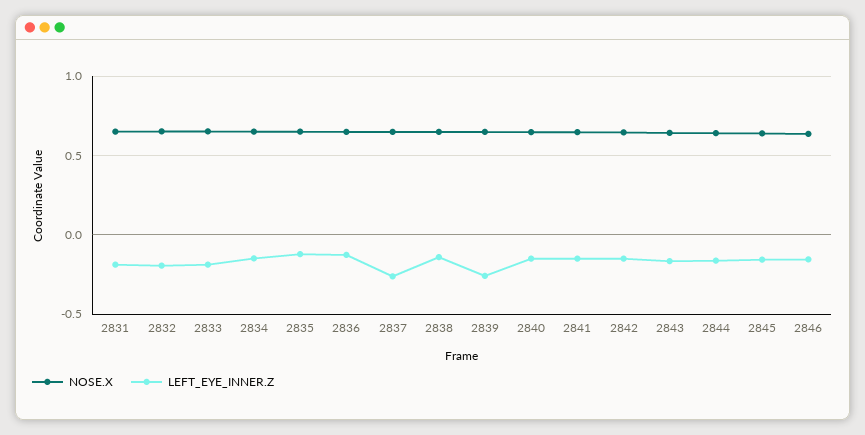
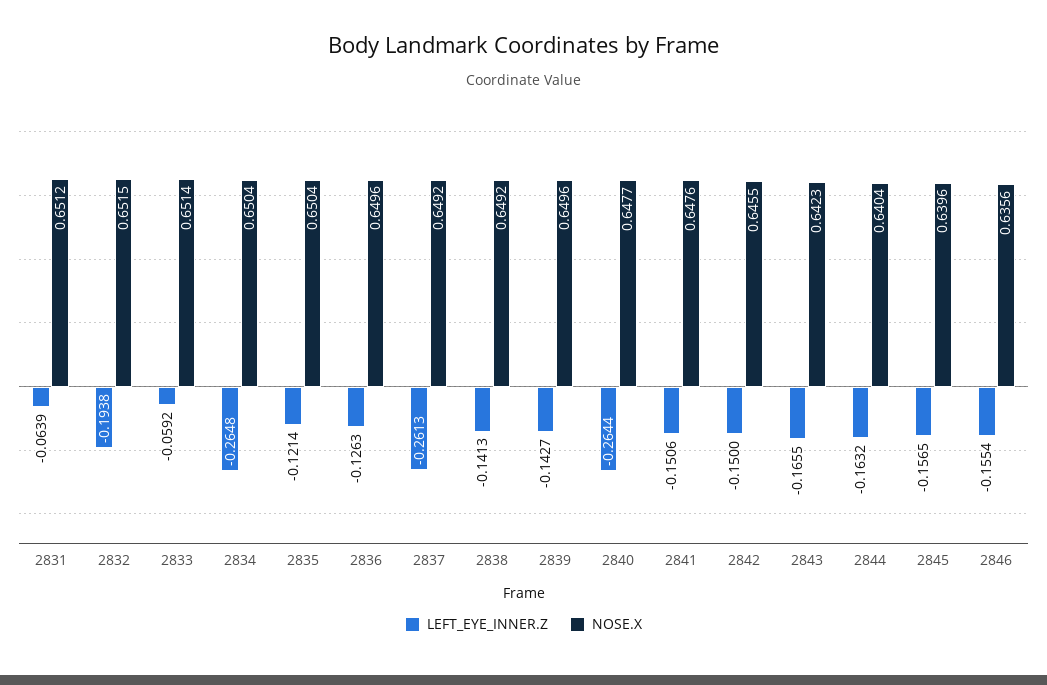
  {
    "NOSE.X": {
      "2831": 0.6512,
      "2832": 0.6515,
      "2833": 0.6514,
      "2834": 0.6504,
      "2835": 0.6504,
      "2836": 0.6496,
      "2837": 0.6492,
      "2838": 0.6492,
      "2839": 0.6496,
      "2840": 0.6477,
      "2841": 0.6476,
      "2842": 0.6455,
      "2843": 0.6423,
      "2844": 0.6404,
      "2845": 0.6396,
      "2846": 0.6356
    },
    "LEFT_EYE_INNER.Z": {
-     "2831": -0.2,
+     "2831": -0.0639,
      "2832": -0.1938,
-     "2833": -0.2,
+     "2833": -0.0592,
-     "2834": -0.15,
+     "2834": -0.2648,
      "2835": -0.1214,
      "2836": -0.1263,
      "2837": -0.2613,
      "2838": -0.1413,
-     "2839": -0.25,
+     "2839": -0.1427,
-     "2840": -0.15,
+     "2840": -0.2644,
      "2841": -0.1506,
      "2842": -0.15,
      "2843": -0.1655,
      "2844": -0.1632,
      "2845": -0.1565,
      "2846": -0.1554
    }
  }

